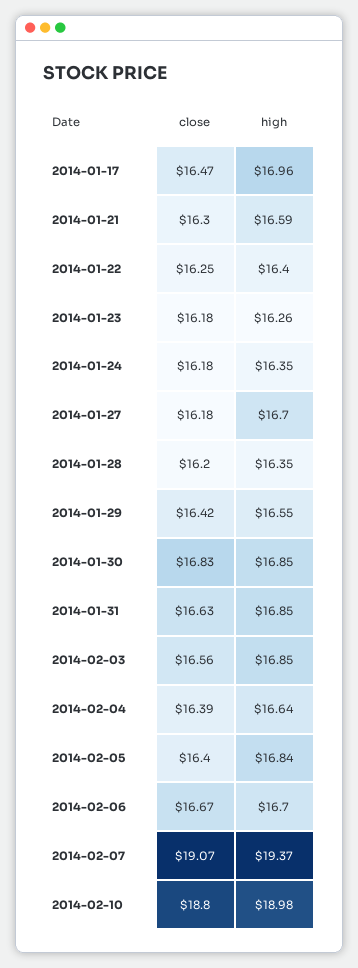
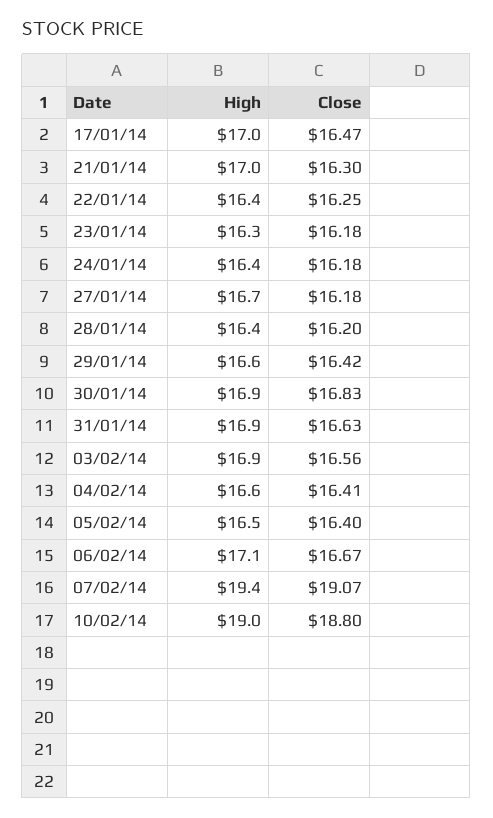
  {
    "close": {
      "2014-01-17": 16.47,
      "2014-01-21": 16.3,
      "2014-01-22": 16.25,
      "2014-01-23": 16.18,
      "2014-01-24": 16.18,
      "2014-01-27": 16.18,
      "2014-01-28": 16.2,
      "2014-01-29": 16.42,
      "2014-01-30": 16.83,
      "2014-01-31": 16.63,
      "2014-02-03": 16.56,
-     "2014-02-04": 16.39,
+     "2014-02-04": 16.41,
      "2014-02-05": 16.4,
      "2014-02-06": 16.67,
      "2014-02-07": 19.07,
      "2014-02-10": 18.8
    },
    "high": {
      "2014-01-17": 16.96,
-     "2014-01-21": 16.59,
+     "2014-01-21": 17,
      "2014-01-22": 16.4,
      "2014-01-23": 16.26,
      "2014-01-24": 16.35,
      "2014-01-27": 16.7,
      "2014-01-28": 16.35,
      "2014-01-29": 16.55,
      "2014-01-30": 16.85,
      "2014-01-31": 16.85,
      "2014-02-03": 16.85,
      "2014-02-04": 16.64,
-     "2014-02-05": 16.84,
+     "2014-02-05": 16.5,
-     "2014-02-06": 16.7,
+     "2014-02-06": 17.1,
      "2014-02-07": 19.37,
      "2014-02-10": 18.98
    }
  }

